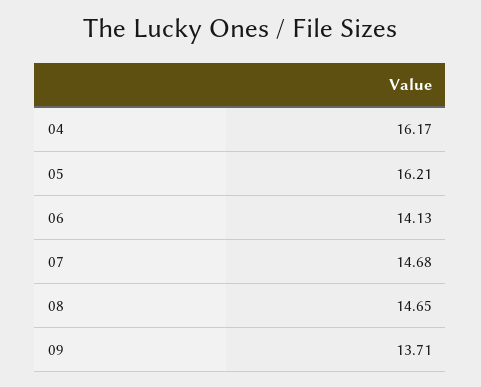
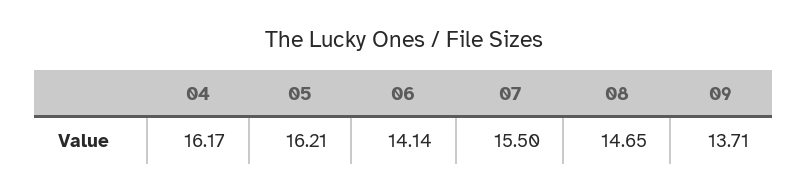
  {
    "04": 16.17,
    "05": 16.21,
-   "06": 14.13,
+   "06": 14.14,
-   "07": 14.68,
+   "07": 15.5,
    "08": 14.65,
    "09": 13.71
  }

